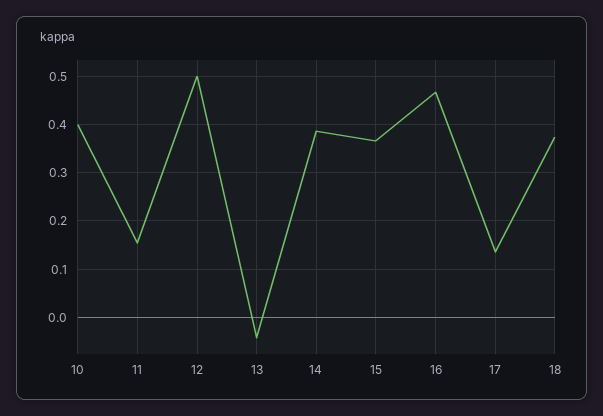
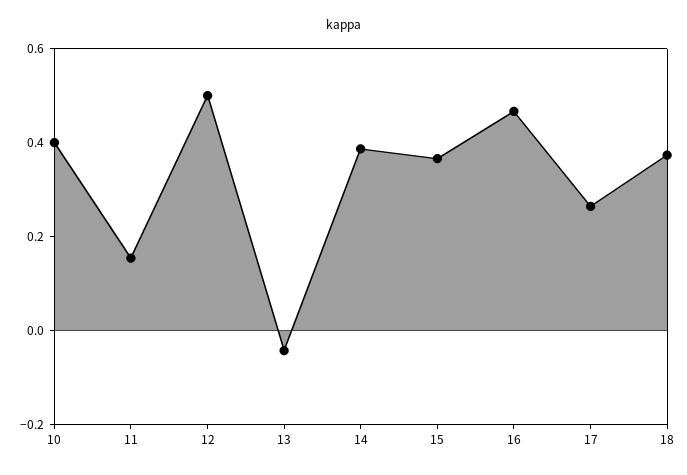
  {
    "10": 0.4,
    "11": 0.16,
    "12": 0.5,
    "13": -0.04,
    "14": 0.38,
    "15": 0.36,
    "16": 0.46,
-   "17": 0.14,
+   "17": 0.25,
    "18": 0.38
  }

